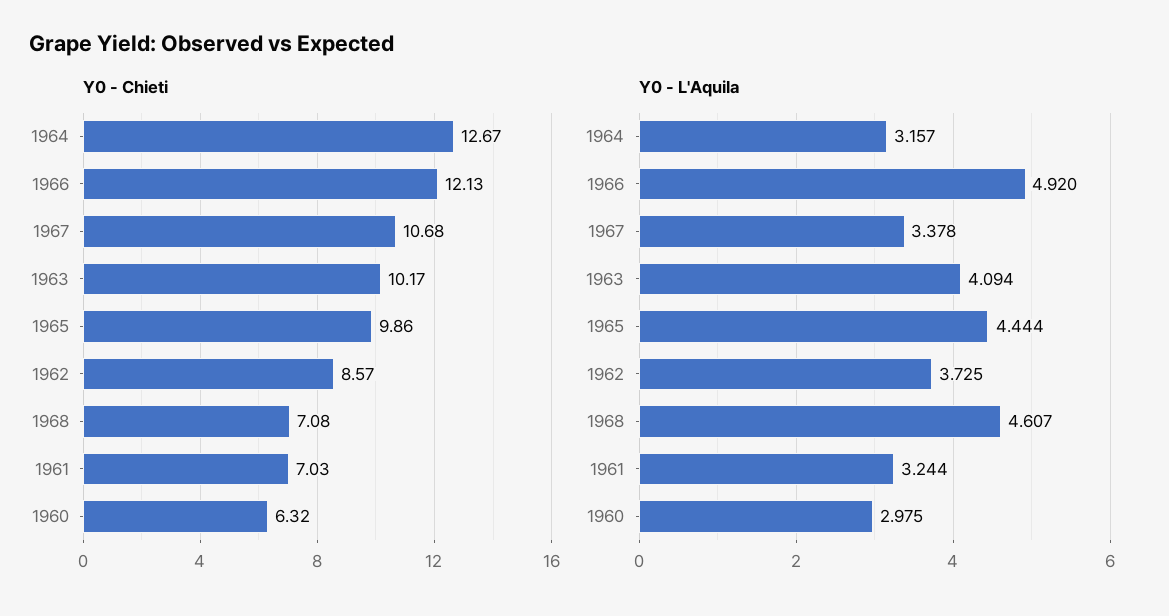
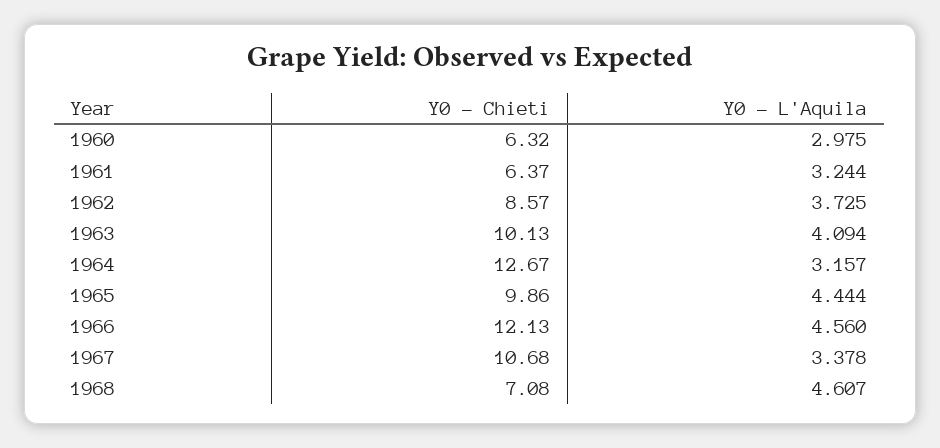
  {
    "Y0 - Chieti": {
      "1964": 12.67,
      "1966": 12.13,
      "1967": 10.68,
-     "1963": 10.17,
+     "1963": 10.13,
      "1965": 9.86,
      "1962": 8.57,
      "1968": 7.08,
-     "1961": 7.03,
+     "1961": 6.37,
      "1960": 6.32
    },
    "Y0 - L'Aquila": {
      "1964": 3.157,
-     "1966": 4.92,
+     "1966": 4.56,
      "1967": 3.378,
      "1963": 4.094,
      "1965": 4.444,
      "1962": 3.725,
      "1968": 4.607,
      "1961": 3.244,
      "1960": 2.975
    }
  }

